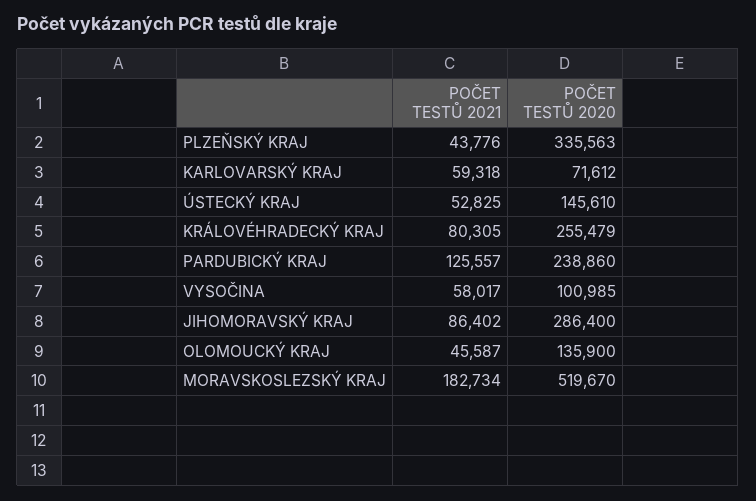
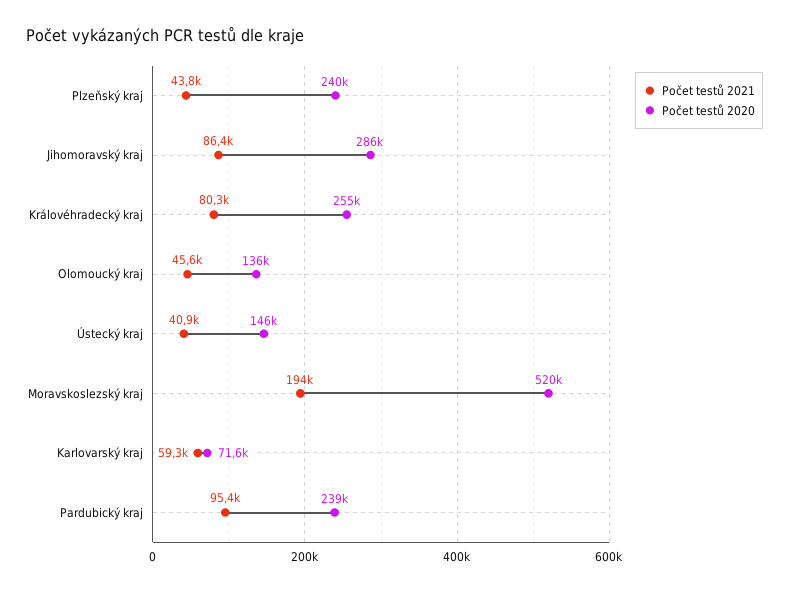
  {
    "POČET TESTŮ 2021": {
      "PLZEŇSKÝ KRAJ": 43776,
      "KARLOVARSKÝ KRAJ": 59318,
-     "ÚSTECKÝ KRAJ": 52825,
+     "ÚSTECKÝ KRAJ": 40900,
      "KRÁLOVÉHRADECKÝ KRAJ": 80305,
-     "PARDUBICKÝ KRAJ": 125557,
+     "PARDUBICKÝ KRAJ": 95400,
-     "VYSOČINA": 58017,
      "JIHOMORAVSKÝ KRAJ": 86402,
      "OLOMOUCKÝ KRAJ": 45587,
-     "MORAVSKOSLEZSKÝ KRAJ": 182734
+     "MORAVSKOSLEZSKÝ KRAJ": 194000
    },
    "POČET TESTŮ 2020": {
-     "PLZEŇSKÝ KRAJ": 335563,
+     "PLZEŇSKÝ KRAJ": 240000,
      "KARLOVARSKÝ KRAJ": 71612,
      "ÚSTECKÝ KRAJ": 145610,
      "KRÁLOVÉHRADECKÝ KRAJ": 255479,
      "PARDUBICKÝ KRAJ": 238860,
-     "VYSOČINA": 100985,
      "JIHOMORAVSKÝ KRAJ": 286400,
      "OLOMOUCKÝ KRAJ": 135900,
      "MORAVSKOSLEZSKÝ KRAJ": 519670
    }
  }

